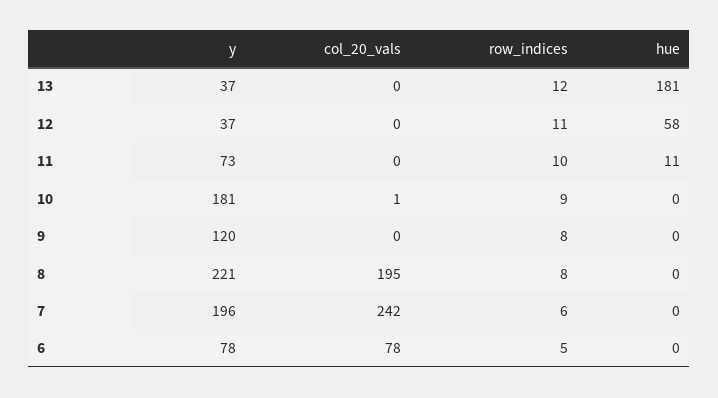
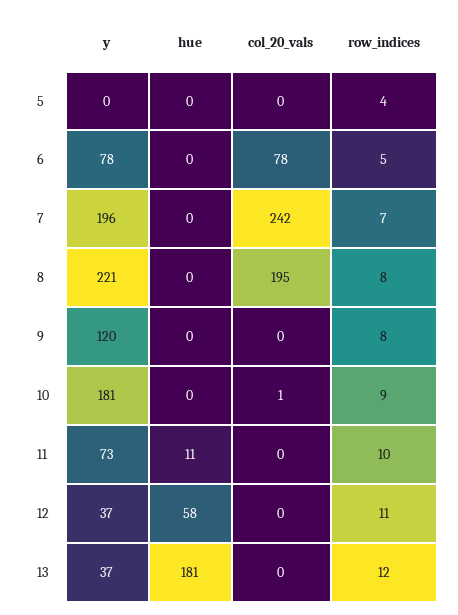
  {
    "y": {
      "13": 37,
      "12": 37,
      "11": 73,
      "10": 181,
      "9": 120,
      "8": 221,
      "7": 196,
-     "6": 78
+     "6": 78,
+     "5": 0
    },
    "col_20_vals": {
      "13": 0,
      "12": 0,
      "11": 0,
      "10": 1,
      "9": 0,
      "8": 195,
      "7": 242,
-     "6": 78
+     "6": 78,
+     "5": 0
    },
    "row_indices": {
      "13": 12,
      "12": 11,
      "11": 10,
      "10": 9,
      "9": 8,
      "8": 8,
-     "7": 6,
+     "7": 7,
-     "6": 5
+     "6": 5,
+     "5": 4
    },
    "hue": {
      "13": 181,
      "12": 58,
      "11": 11,
      "10": 0,
      "9": 0,
      "8": 0,
      "7": 0,
-     "6": 0
+     "6": 0,
+     "5": 0
    }
  }

